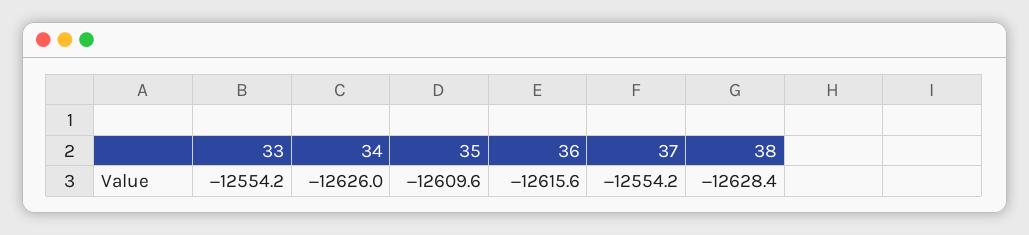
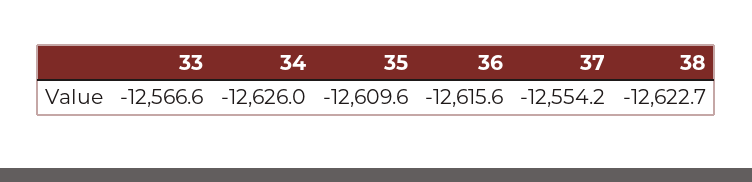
  {
-   "33": -12554.2,
+   "33": -12566.6,
    "34": -12626,
    "35": -12609.6,
    "36": -12615.6,
    "37": -12554.2,
-   "38": -12628.4
+   "38": -12622.7
  }

